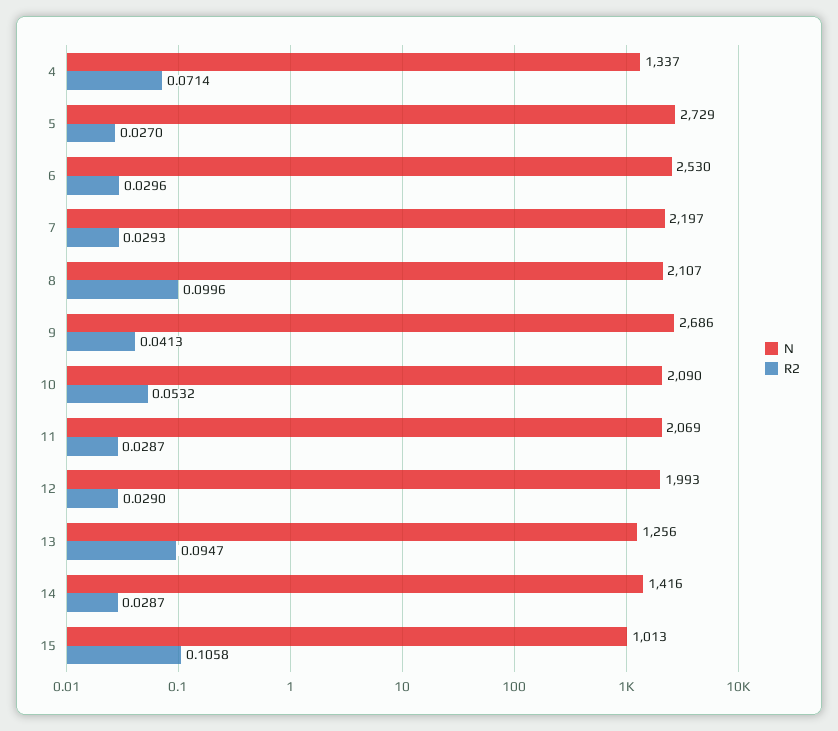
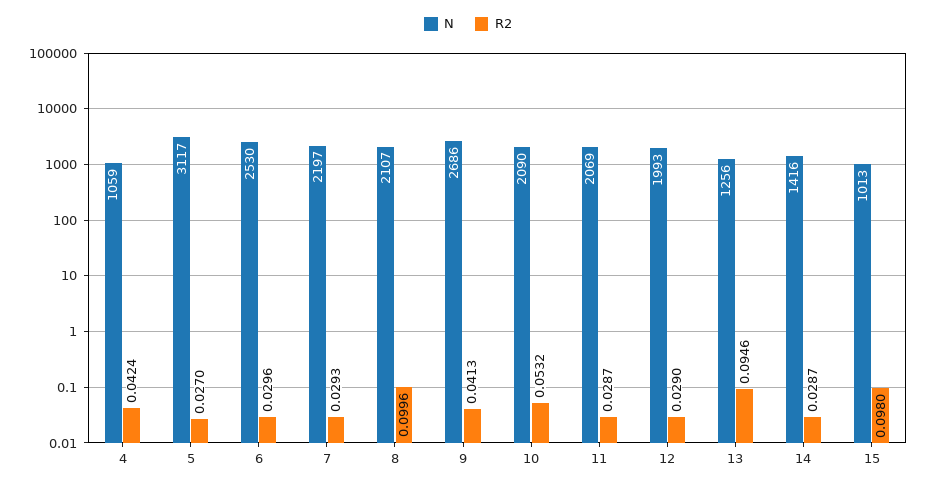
  {
    "N": {
-     "4": 1337,
+     "4": 1059,
-     "5": 2729,
+     "5": 3117,
      "6": 2530,
      "7": 2197,
      "8": 2107,
      "9": 2686,
      "10": 2090,
      "11": 2069,
      "12": 1993,
      "13": 1256,
      "14": 1416,
      "15": 1013
    },
    "R2": {
-     "4": 0.0714,
+     "4": 0.0424,
      "5": 0.027,
      "6": 0.0296,
      "7": 0.0293,
      "8": 0.0996,
      "9": 0.0413,
      "10": 0.0532,
      "11": 0.0287,
      "12": 0.029,
-     "13": 0.0947,
+     "13": 0.0946,
      "14": 0.0287,
-     "15": 0.1058
+     "15": 0.098
    }
  }

